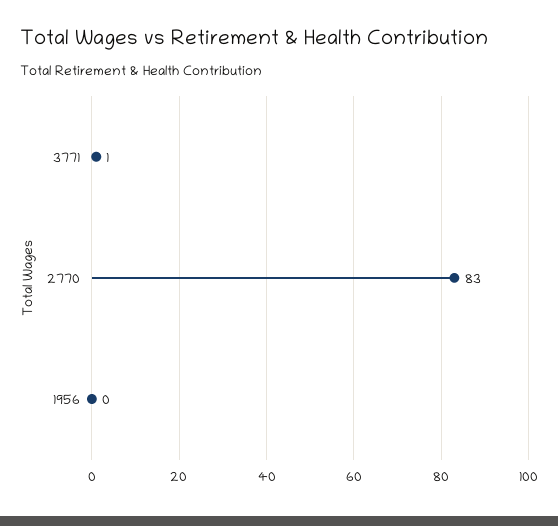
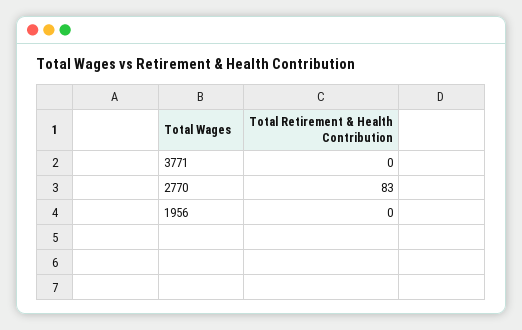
  {
-   "3771": 1,
+   "3771": 0,
    "2770": 83,
    "1956": 0
  }

